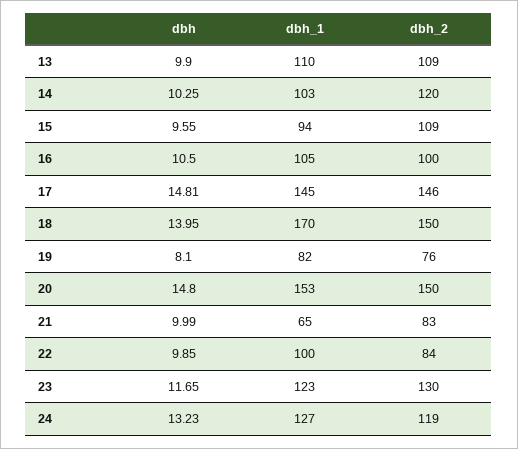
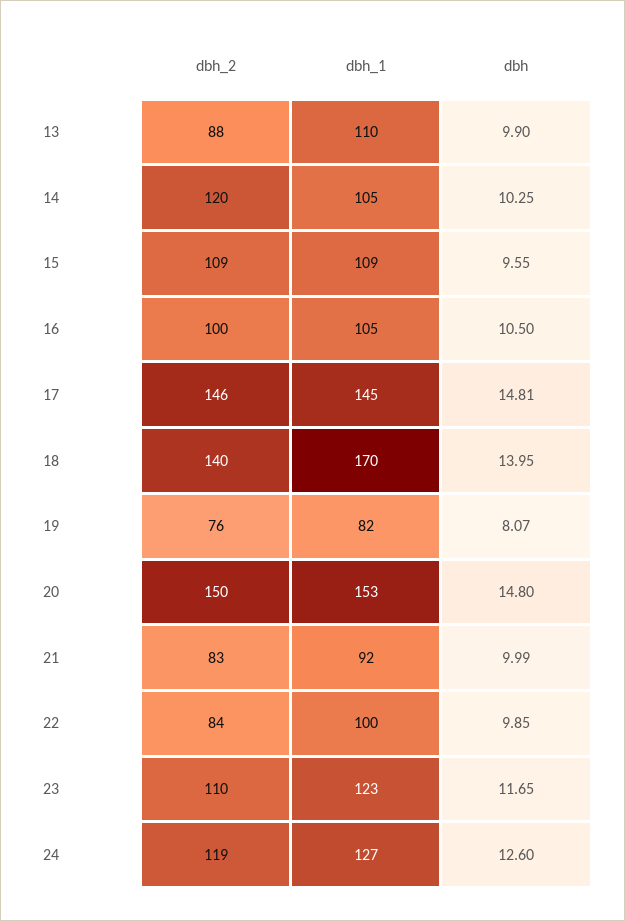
  {
    "dbh": {
      "13": 9.9,
      "14": 10.25,
      "15": 9.55,
      "16": 10.5,
      "17": 14.81,
      "18": 13.95,
-     "19": 8.1,
+     "19": 8.07,
      "20": 14.8,
      "21": 9.99,
      "22": 9.85,
      "23": 11.65,
-     "24": 13.23
+     "24": 12.6
    },
    "dbh_1": {
      "13": 110,
-     "14": 103,
+     "14": 105,
-     "15": 94,
+     "15": 109,
      "16": 105,
      "17": 145,
      "18": 170,
      "19": 82,
      "20": 153,
-     "21": 65,
+     "21": 92,
      "22": 100,
      "23": 123,
      "24": 127
    },
    "dbh_2": {
-     "13": 109,
+     "13": 88,
      "14": 120,
      "15": 109,
      "16": 100,
      "17": 146,
-     "18": 150,
+     "18": 140,
      "19": 76,
      "20": 150,
      "21": 83,
      "22": 84,
-     "23": 130,
+     "23": 110,
      "24": 119
    }
  }

